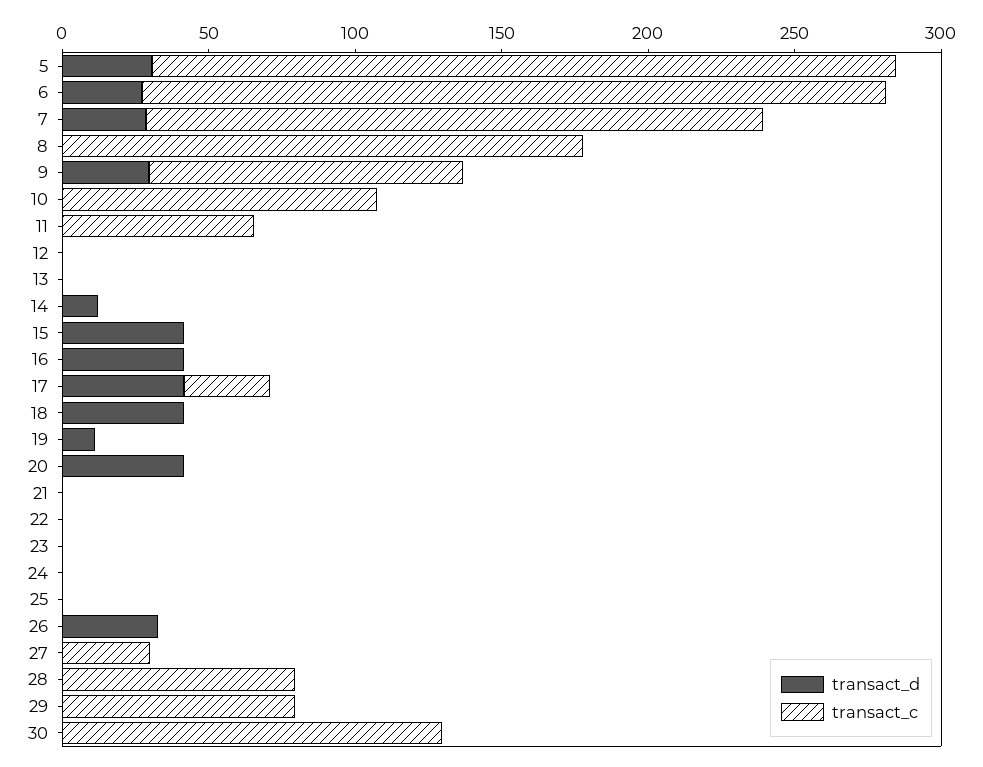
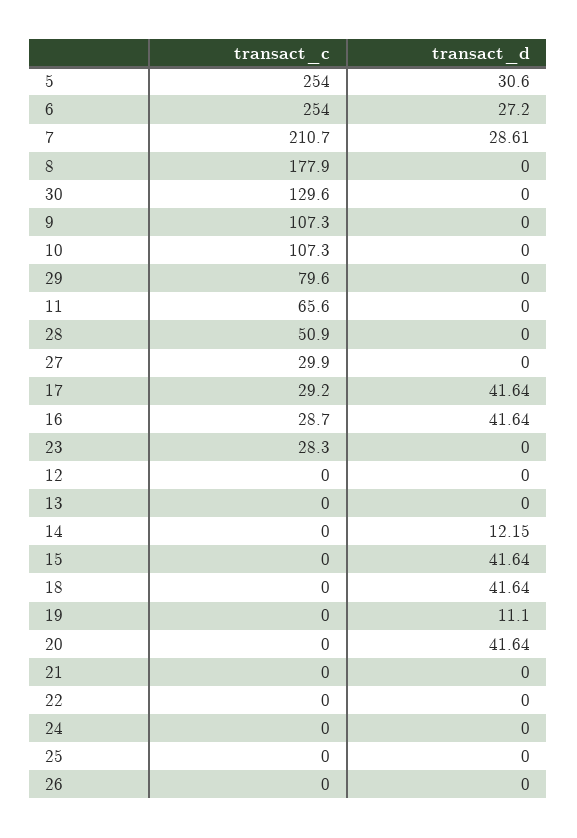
  {
    "transact_d": {
      "5": 30.6,
      "6": 27.2,
      "7": 28.61,
      "8": 0,
-     "9": 30,
+     "9": 0,
      "10": 0,
      "11": 0,
      "12": 0,
      "13": 0,
      "14": 12.15,
      "15": 41.64,
      "16": 41.64,
      "17": 41.64,
      "18": 41.64,
      "19": 11.1,
      "20": 41.64,
      "21": 0,
      "22": 0,
      "23": 0,
      "24": 0,
      "25": 0,
-     "26": 30,
+     "26": 0,
      "27": 0,
      "28": 0,
      "29": 0,
      "30": 0
    },
    "transact_c": {
      "5": 254,
      "6": 254,
      "7": 210.7,
      "8": 177.9,
      "9": 107.3,
      "10": 107.3,
      "11": 65.6,
      "12": 0,
      "13": 0,
      "14": 0,
      "15": 0,
-     "16": 0,
+     "16": 28.7,
      "17": 29.2,
      "18": 0,
      "19": 0,
      "20": 0,
      "21": 0,
      "22": 0,
-     "23": 0,
+     "23": 28.3,
      "24": 0,
      "25": 0,
      "26": 0,
      "27": 29.9,
-     "28": 80,
+     "28": 50.9,
      "29": 79.6,
      "30": 129.6
    }
  }

